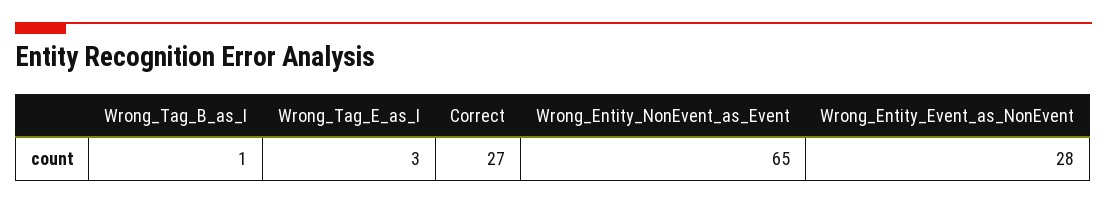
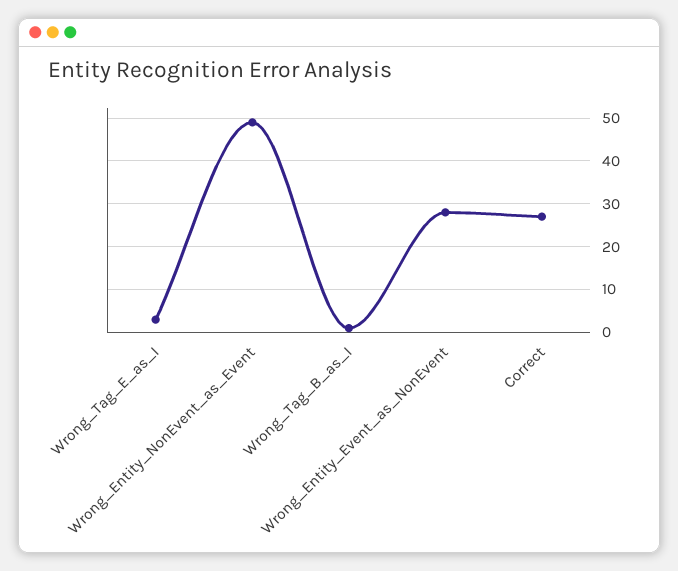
  {
    "Wrong_Tag_B_as_I": 1,
    "Wrong_Tag_E_as_I": 3,
    "Correct": 27,
-   "Wrong_Entity_NonEvent_as_Event": 65,
+   "Wrong_Entity_NonEvent_as_Event": 50,
    "Wrong_Entity_Event_as_NonEvent": 28
  }

